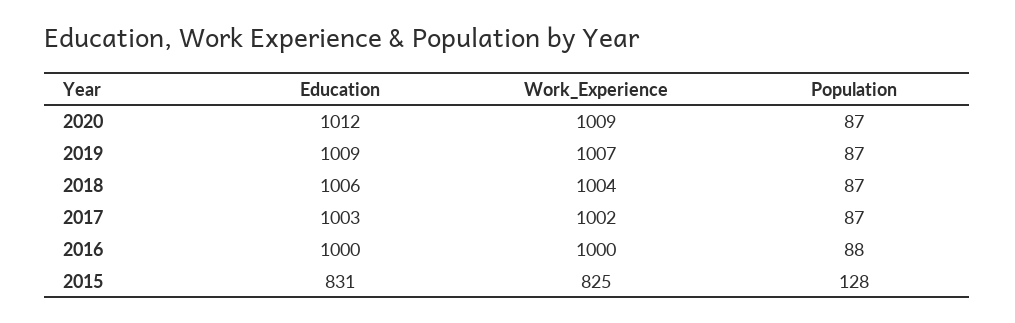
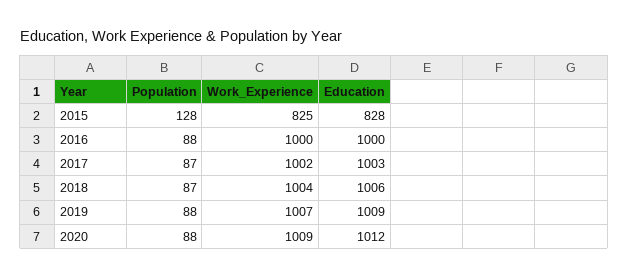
  {
    "Education": {
      "2020": 1012,
      "2019": 1009,
      "2018": 1006,
      "2017": 1003,
      "2016": 1000,
-     "2015": 831
+     "2015": 828
    },
    "Work_Experience": {
      "2020": 1009,
      "2019": 1007,
      "2018": 1004,
      "2017": 1002,
      "2016": 1000,
      "2015": 825
    },
    "Population": {
-     "2020": 87,
+     "2020": 88,
-     "2019": 87,
+     "2019": 88,
      "2018": 87,
      "2017": 87,
      "2016": 88,
      "2015": 128
    }
  }

